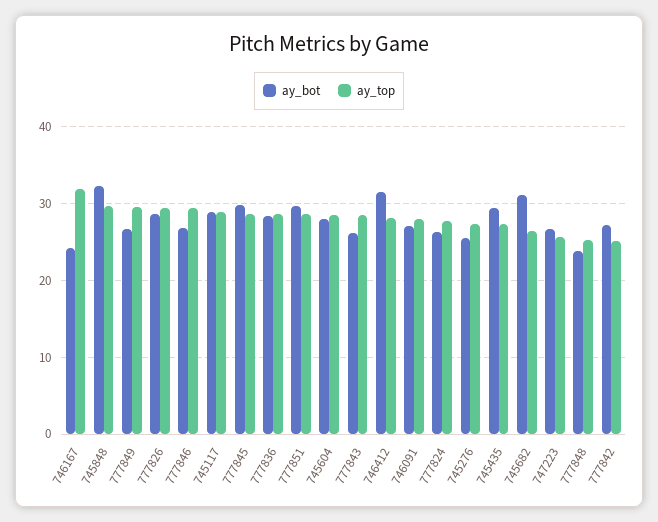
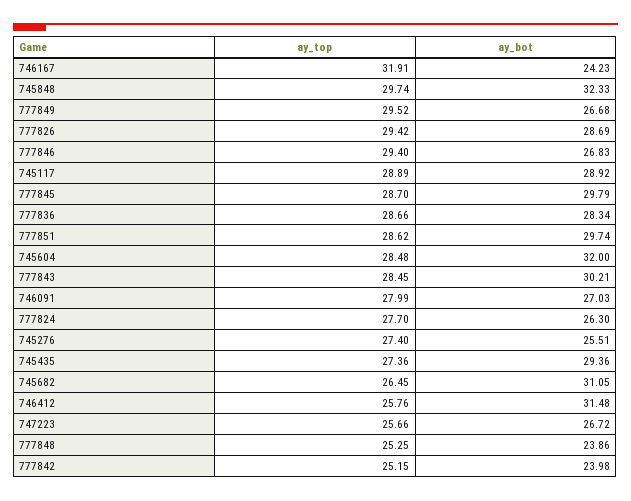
  {
    "ay_bot": {
      "746167": 24.23,
      "745848": 32.33,
      "777849": 26.68,
      "777826": 28.69,
      "777846": 26.83,
      "745117": 28.92,
      "777845": 29.79,
      "777836": 28.34,
      "777851": 29.74,
-     "745604": 28,
+     "745604": 32,
-     "777843": 26,
+     "777843": 30.21,
      "746412": 31.48,
      "746091": 27.03,
      "777824": 26.3,
      "745276": 25.51,
      "745435": 29.36,
      "745682": 31.05,
      "747223": 26.72,
      "777848": 23.86,
-     "777842": 27
+     "777842": 23.98
    },
    "ay_top": {
      "746167": 31.91,
      "745848": 29.74,
      "777849": 29.52,
      "777826": 29.42,
      "777846": 29.4,
      "745117": 28.89,
      "777845": 28.7,
      "777836": 28.66,
      "777851": 28.62,
      "745604": 28.48,
      "777843": 28.45,
-     "746412": 28,
+     "746412": 25.76,
      "746091": 27.99,
      "777824": 27.7,
      "745276": 27.4,
      "745435": 27.36,
      "745682": 26.45,
      "747223": 25.66,
      "777848": 25.25,
      "777842": 25.15
    }
  }

